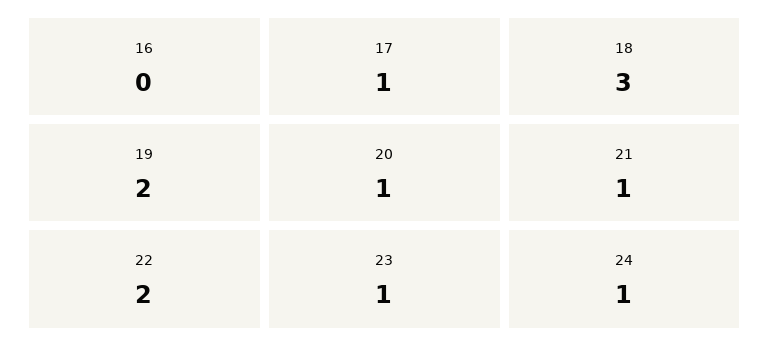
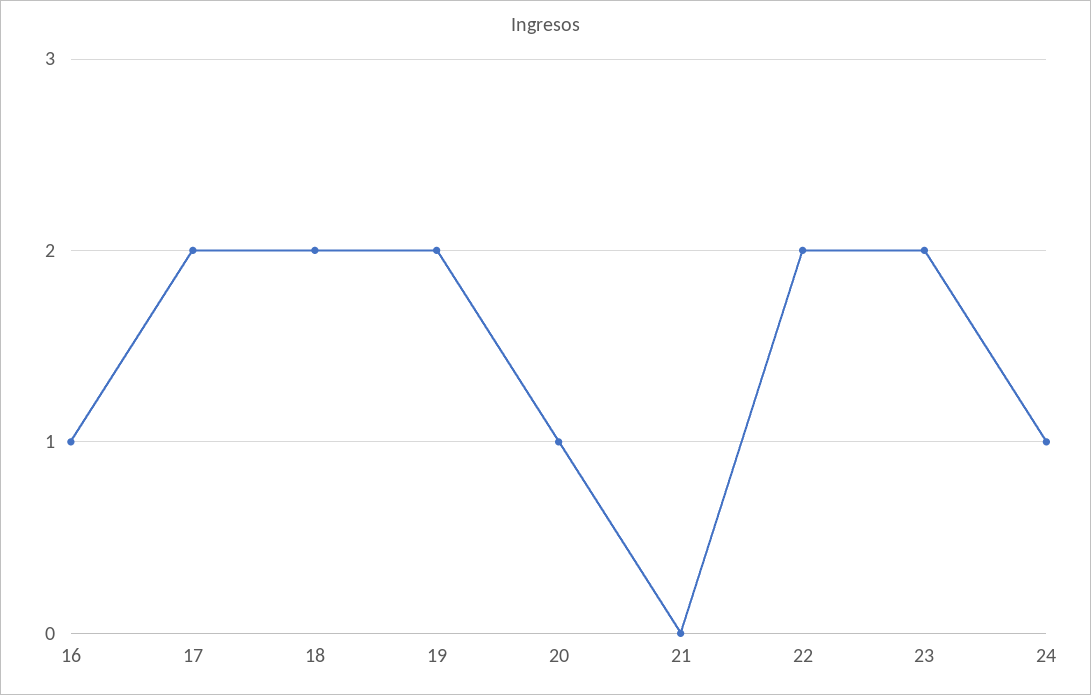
  {
-   "16": 0,
+   "16": 1,
-   "17": 1,
+   "17": 2,
-   "18": 3,
+   "18": 2,
    "19": 2,
    "20": 1,
-   "21": 1,
+   "21": 0,
    "22": 2,
-   "23": 1,
+   "23": 2,
    "24": 1
  }

